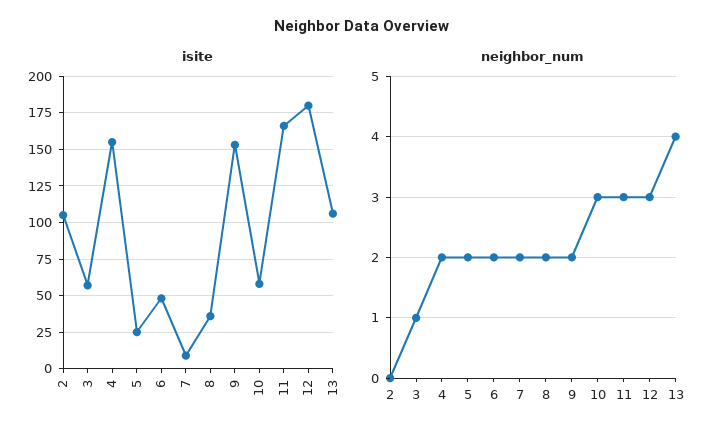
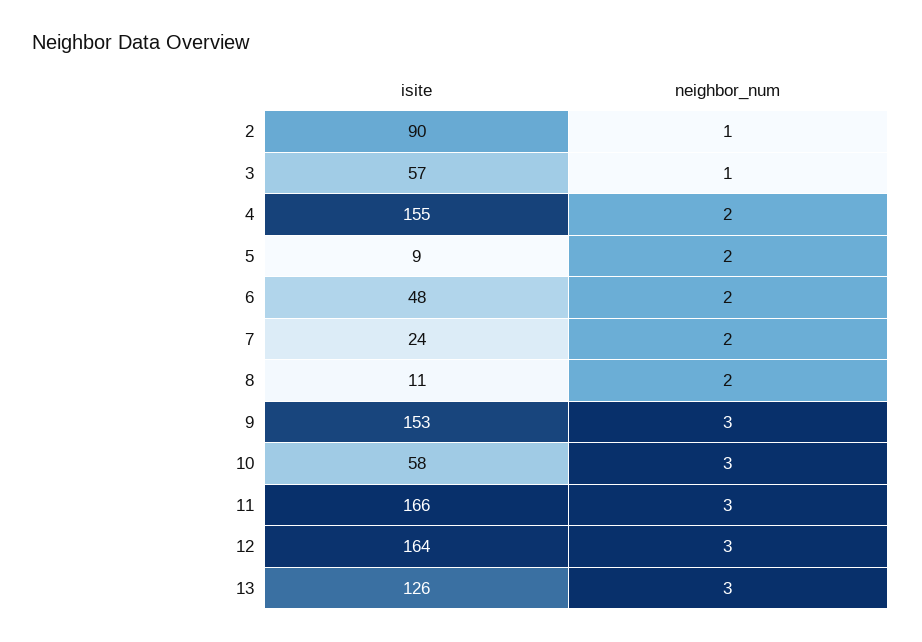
  {
    "isite": {
-     "2": 105,
+     "2": 90,
      "3": 57,
      "4": 155,
-     "5": 25,
+     "5": 9,
      "6": 48,
-     "7": 10,
+     "7": 24,
-     "8": 35,
+     "8": 11,
      "9": 153,
      "10": 58,
      "11": 166,
-     "12": 180,
+     "12": 164,
-     "13": 105
+     "13": 126
    },
    "neighbor_num": {
-     "2": 0,
+     "2": 1,
      "3": 1,
      "4": 2,
      "5": 2,
      "6": 2,
      "7": 2,
      "8": 2,
-     "9": 2,
+     "9": 3,
      "10": 3,
      "11": 3,
      "12": 3,
-     "13": 4
+     "13": 3
    }
  }

